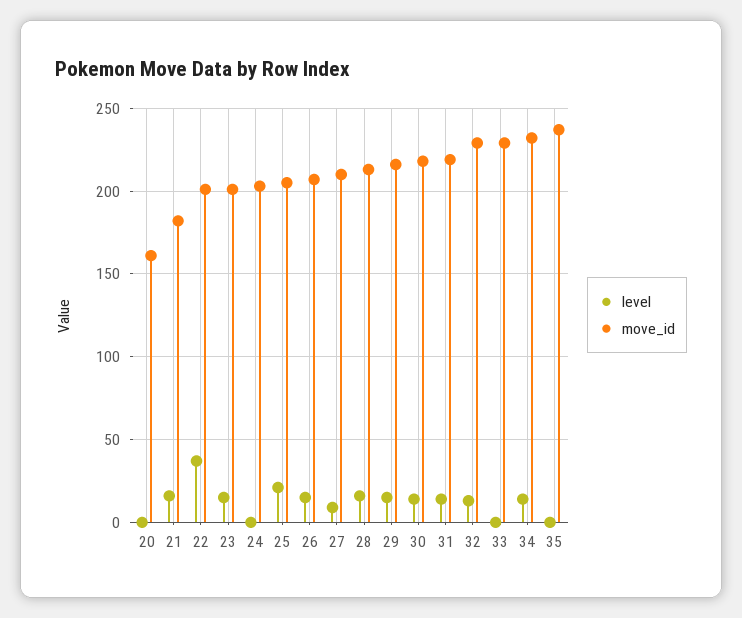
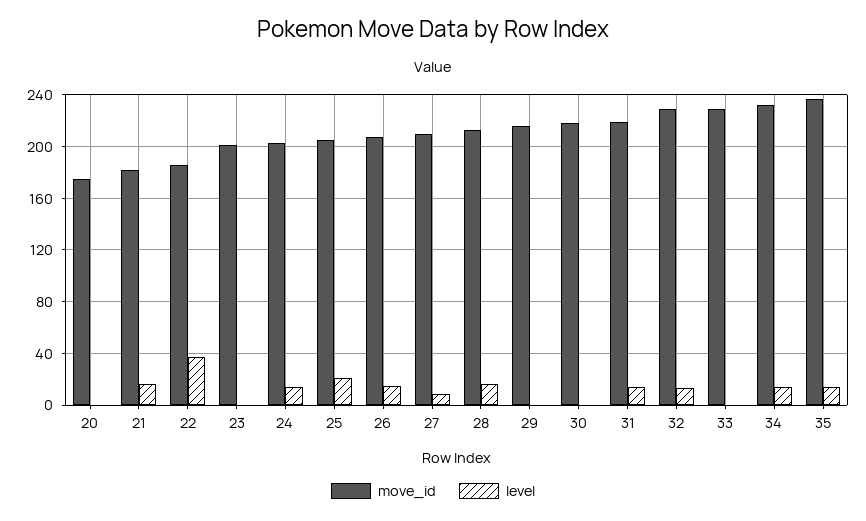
  {
    "level": {
      "20": 0,
      "21": 15,
      "22": 35,
-     "23": 15,
+     "23": 0,
-     "24": 0,
+     "24": 15,
      "25": 20,
      "26": 15,
      "27": 10,
      "28": 15,
-     "29": 15,
+     "29": 0,
-     "30": 15,
+     "30": 0,
      "31": 15,
      "32": 15,
      "33": 0,
      "34": 15,
-     "35": 0
+     "35": 15
    },
    "move_id": {
-     "20": 160,
+     "20": 175,
      "21": 180,
-     "22": 200,
+     "22": 185,
      "23": 200,
      "24": 205,
      "25": 205,
      "26": 205,
      "27": 210,
      "28": 215,
      "29": 215,
      "30": 220,
      "31": 220,
      "32": 230,
      "33": 230,
      "34": 230,
      "35": 235
    }
  }

